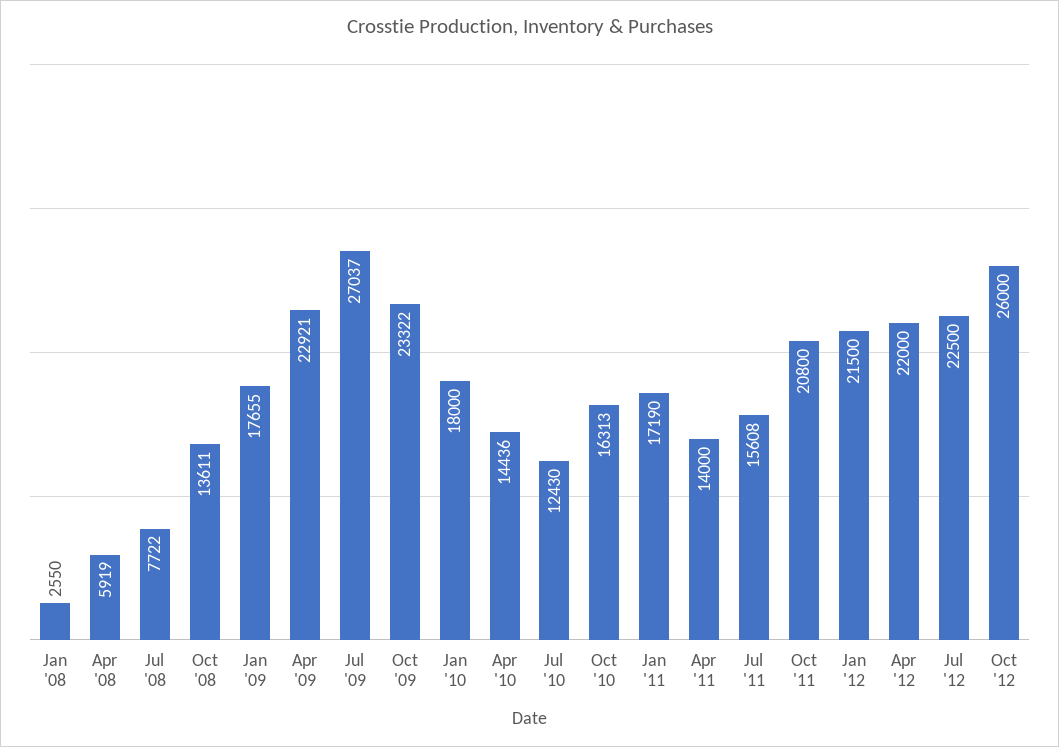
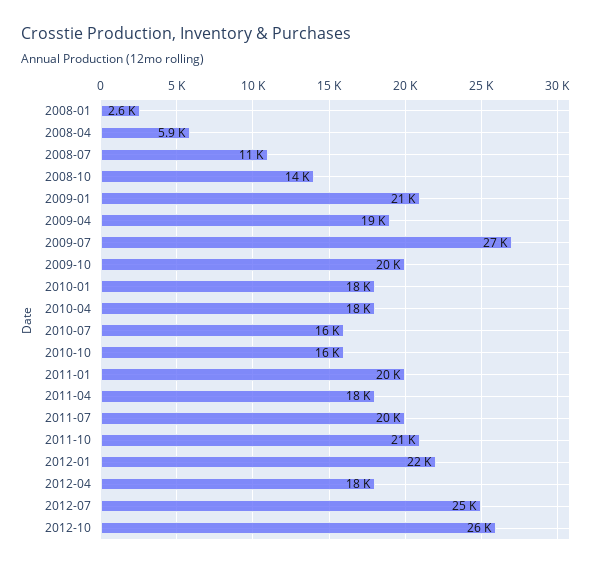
  {
    "Jan '08": 2550,
    "Apr '08": 5919,
-   "Jul '08": 7722,
+   "Jul '08": 11000,
    "Oct '08": 13611,
-   "Jan '09": 17655,
+   "Jan '09": 21000,
-   "Apr '09": 22921,
+   "Apr '09": 19000,
    "Jul '09": 27037,
-   "Oct '09": 23322,
+   "Oct '09": 20000,
    "Jan '10": 18000,
-   "Apr '10": 14436,
+   "Apr '10": 18000,
-   "Jul '10": 12430,
+   "Jul '10": 16000,
    "Oct '10": 16313,
-   "Jan '11": 17190,
+   "Jan '11": 20000,
-   "Apr '11": 14000,
+   "Apr '11": 18000,
-   "Jul '11": 15608,
+   "Jul '11": 20000,
    "Oct '11": 20800,
    "Jan '12": 21500,
-   "Apr '12": 22000,
+   "Apr '12": 18000,
-   "Jul '12": 22500,
+   "Jul '12": 25000,
    "Oct '12": 26000
  }

